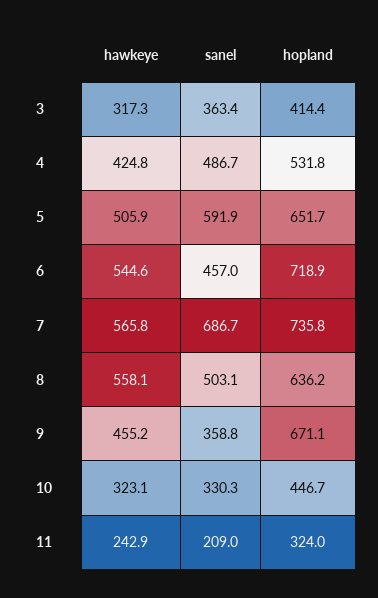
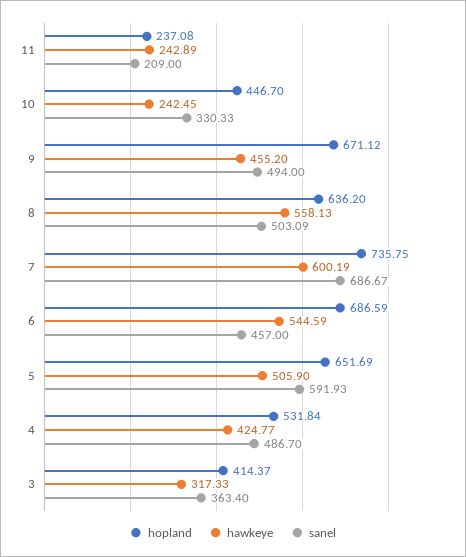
  {
    "hawkeye": {
      "3": 317.33,
      "4": 424.77,
      "5": 505.9,
      "6": 544.59,
-     "7": 565.8,
+     "7": 600.19,
      "8": 558.13,
      "9": 455.2,
-     "10": 323.1,
+     "10": 242.45,
      "11": 242.89
    },
    "sanel": {
      "3": 363.4,
      "4": 486.7,
      "5": 591.93,
      "6": 457,
      "7": 686.67,
      "8": 503.09,
-     "9": 358.8,
+     "9": 494,
      "10": 330.33,
      "11": 209
    },
    "hopland": {
      "3": 414.37,
      "4": 531.84,
      "5": 651.69,
-     "6": 718.9,
+     "6": 686.59,
      "7": 735.75,
      "8": 636.2,
      "9": 671.12,
      "10": 446.7,
-     "11": 324
+     "11": 237.08
    }
  }

